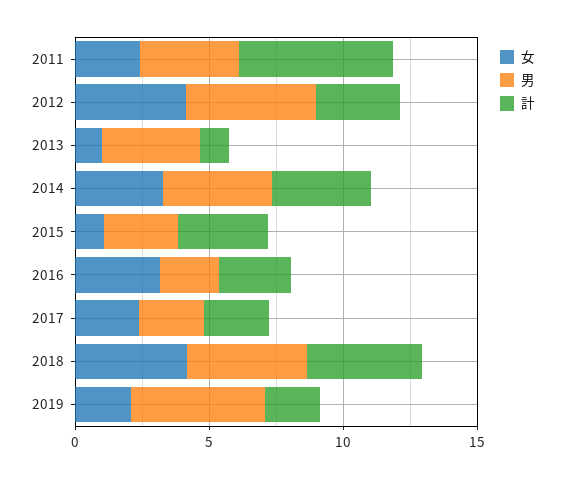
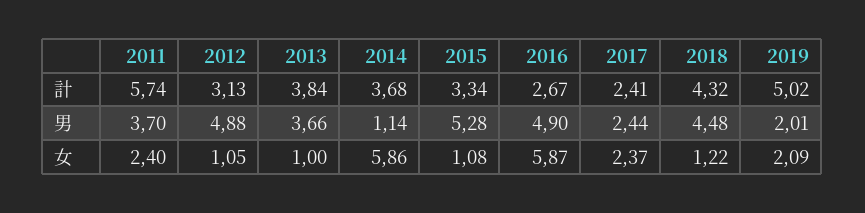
  {
    "女": {
      "2011": 2.4,
-     "2012": 4,
+     "2012": 1.05,
      "2013": 1,
-     "2014": 3,
+     "2014": 5.86,
      "2015": 1.08,
-     "2016": 3,
+     "2016": 5.87,
      "2017": 2.37,
-     "2018": 4,
+     "2018": 1.22,
      "2019": 2.09
    },
    "男": {
      "2011": 3.7,
      "2012": 4.88,
      "2013": 3.66,
-     "2014": 4,
+     "2014": 1.14,
-     "2015": 3,
+     "2015": 5.28,
-     "2016": 2,
+     "2016": 4.9,
      "2017": 2.44,
      "2018": 4.48,
-     "2019": 5
+     "2019": 2.01
    },
    "計": {
      "2011": 5.74,
      "2012": 3.13,
-     "2013": 1,
+     "2013": 3.84,
      "2014": 3.68,
      "2015": 3.34,
      "2016": 2.67,
      "2017": 2.41,
      "2018": 4.32,
-     "2019": 2
+     "2019": 5.02
    }
  }

